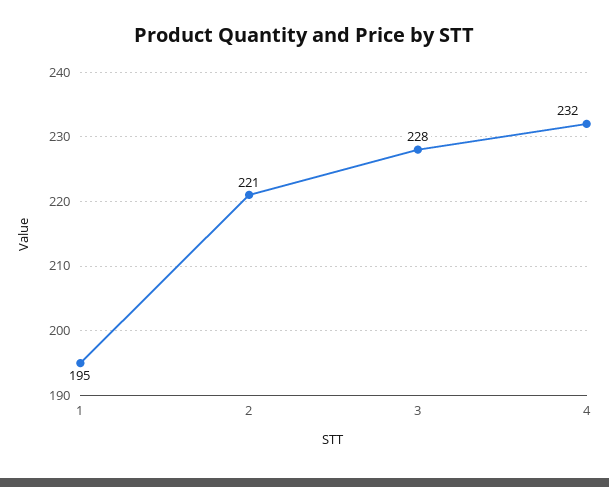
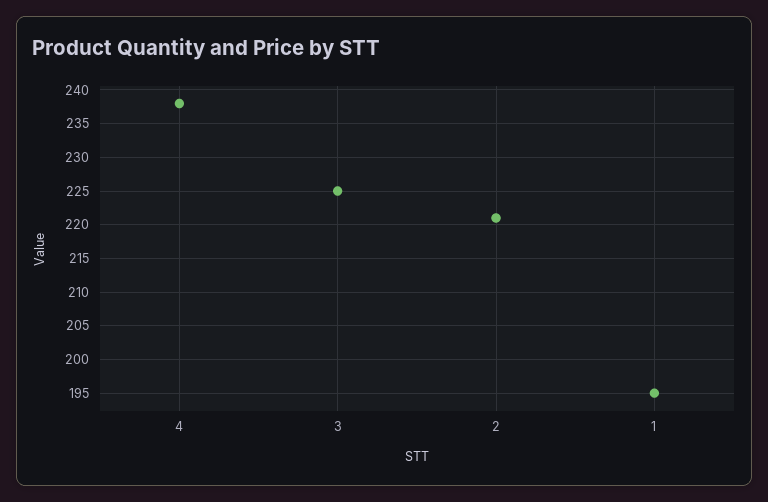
  {
    "1": 195,
    "2": 221,
-   "3": 228,
+   "3": 225,
-   "4": 232
+   "4": 238
  }

